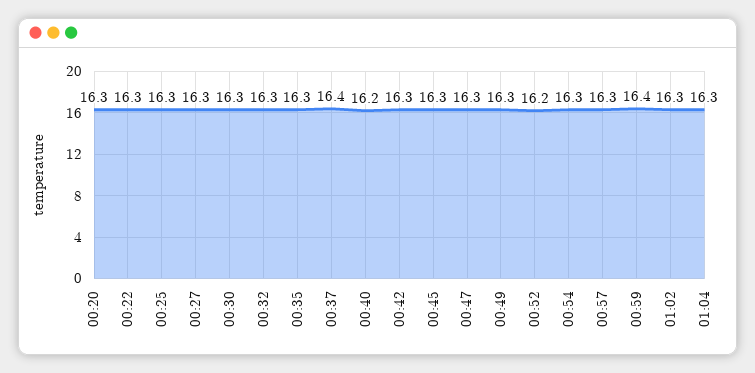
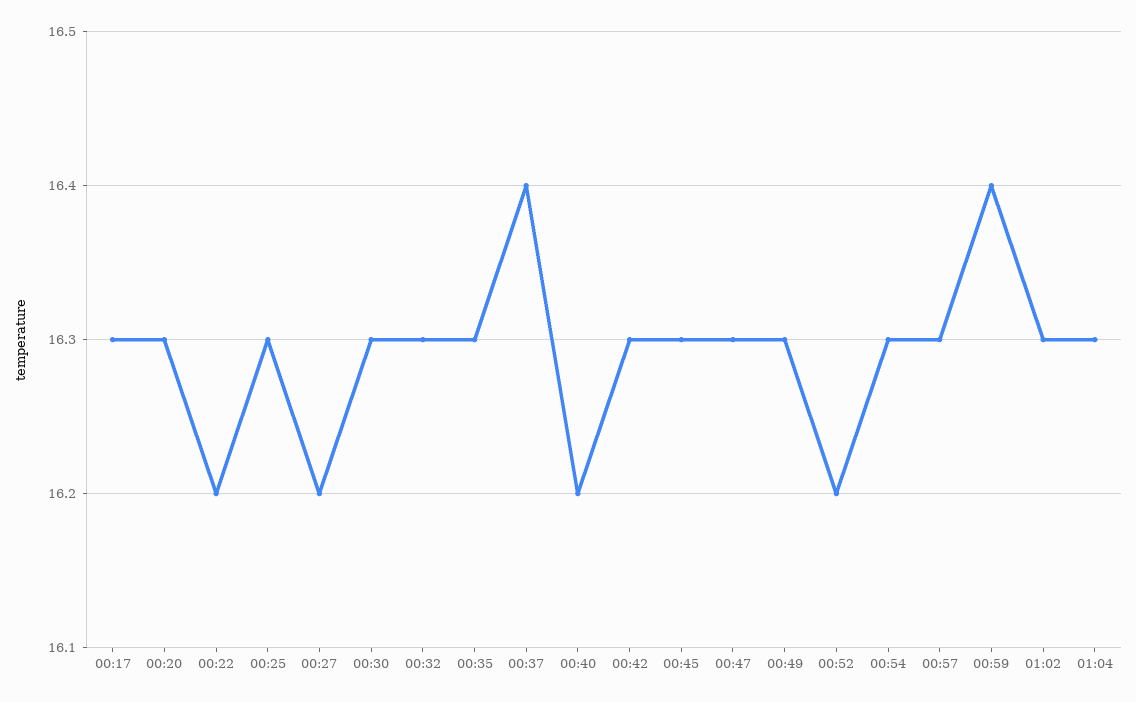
  {
    "00:20": 16.3,
-   "00:22": 16.3,
+   "00:22": 16.2,
    "00:25": 16.3,
-   "00:27": 16.3,
+   "00:27": 16.2,
    "00:30": 16.3,
    "00:32": 16.3,
    "00:35": 16.3,
    "00:37": 16.4,
    "00:40": 16.2,
    "00:42": 16.3,
    "00:45": 16.3,
    "00:47": 16.3,
    "00:49": 16.3,
    "00:52": 16.2,
    "00:54": 16.3,
    "00:57": 16.3,
    "00:59": 16.4,
    "01:02": 16.3,
-   "01:04": 16.3
+   "01:04": 16.3,
+   "00:17": 16.3
  }

